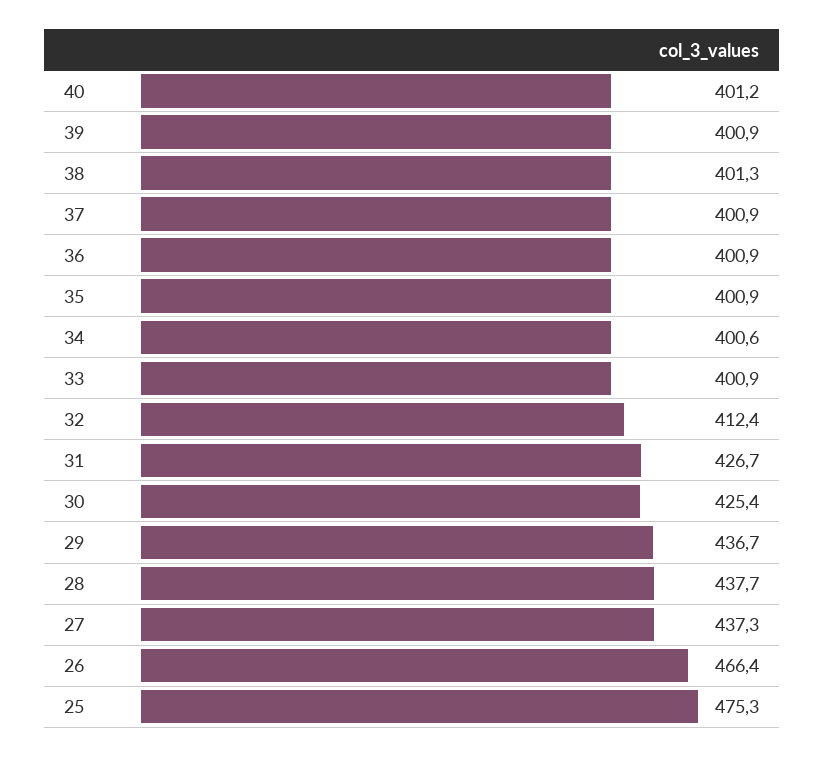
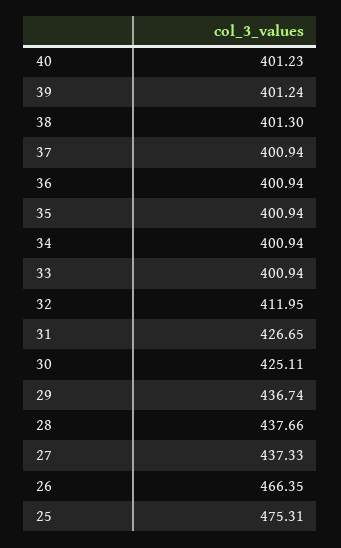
  {
    "40": 401.23,
-   "39": 400.9,
+   "39": 401.24,
    "38": 401.3,
    "37": 400.94,
    "36": 400.94,
    "35": 400.94,
-   "34": 400.6,
+   "34": 400.94,
    "33": 400.94,
-   "32": 412.4,
+   "32": 411.95,
    "31": 426.65,
-   "30": 425.4,
+   "30": 425.11,
    "29": 436.74,
    "28": 437.66,
    "27": 437.33,
    "26": 466.35,
    "25": 475.31
  }

